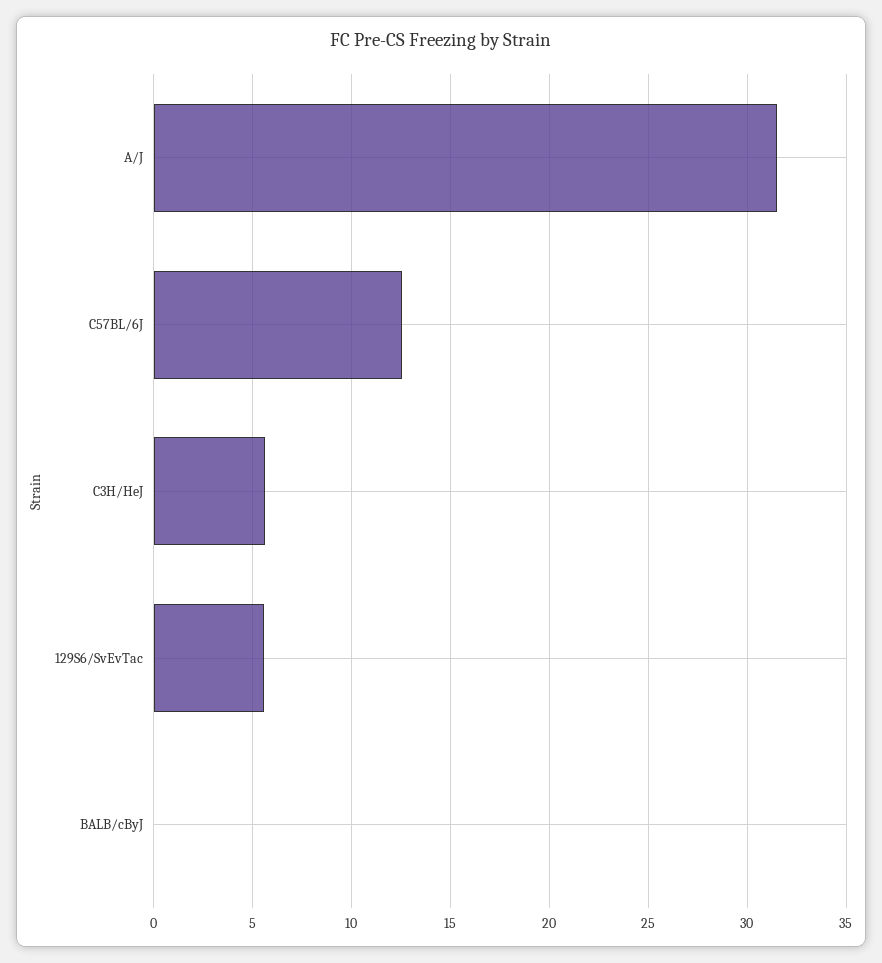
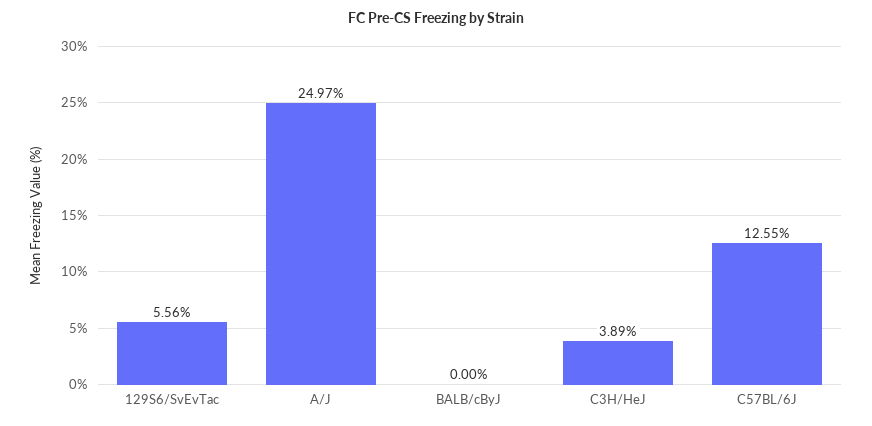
  {
-   "A/J": 31.5,
+   "A/J": 24.97,
    "C57BL/6J": 12.55,
-   "C3H/HeJ": 5.5,
+   "C3H/HeJ": 3.89,
    "129S6/SvEvTac": 5.56,
    "BALB/cByJ": 0
  }

